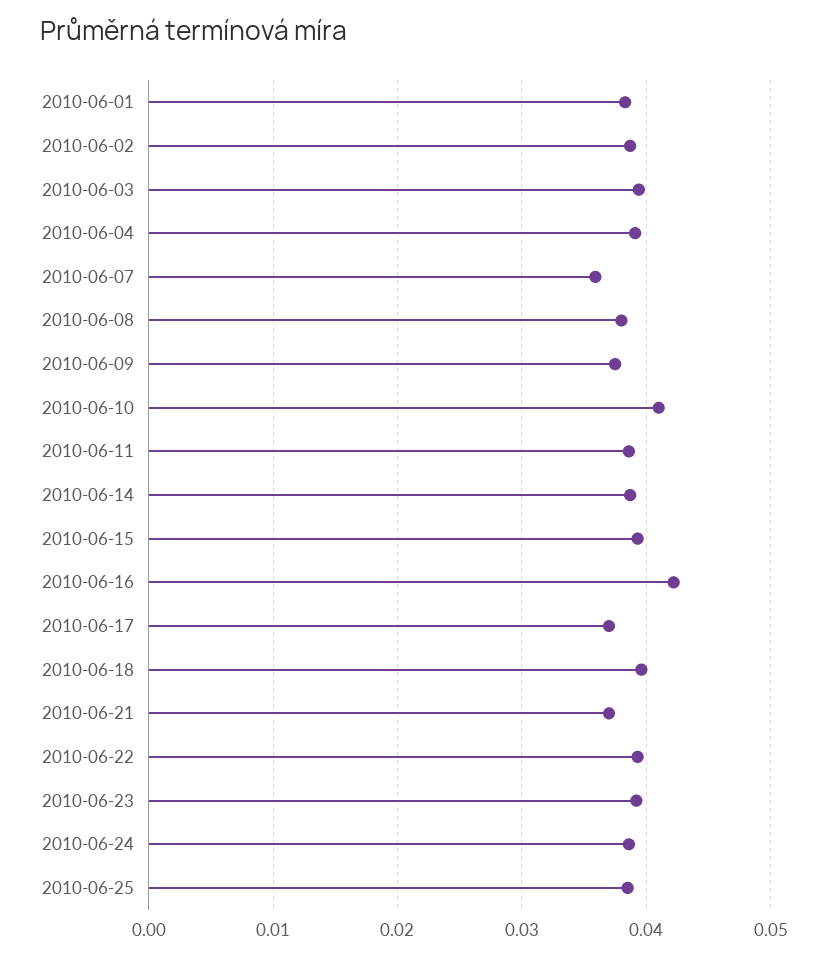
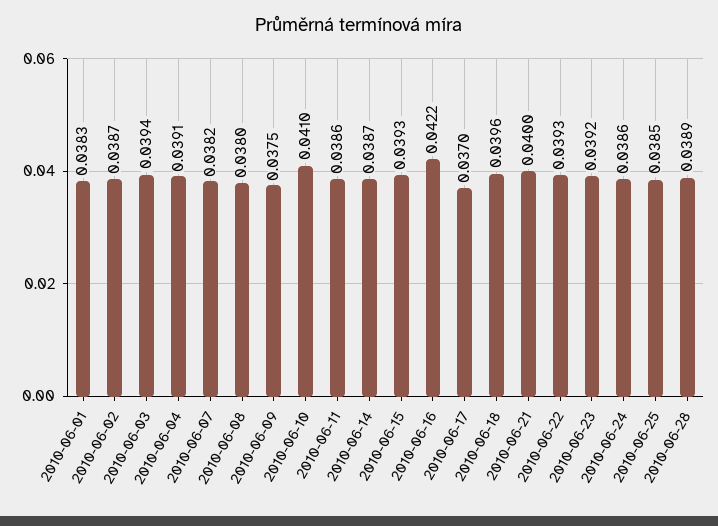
  {
    "2010-06-01": 0.0383,
    "2010-06-02": 0.0387,
    "2010-06-03": 0.0394,
    "2010-06-04": 0.0391,
-   "2010-06-07": 0.036,
+   "2010-06-07": 0.0382,
    "2010-06-08": 0.038,
    "2010-06-09": 0.0375,
    "2010-06-10": 0.041,
    "2010-06-11": 0.0386,
    "2010-06-14": 0.0387,
    "2010-06-15": 0.0393,
    "2010-06-16": 0.0422,
    "2010-06-17": 0.037,
    "2010-06-18": 0.0396,
-   "2010-06-21": 0.037,
+   "2010-06-21": 0.04,
    "2010-06-22": 0.0393,
    "2010-06-23": 0.0392,
    "2010-06-24": 0.0386,
-   "2010-06-25": 0.0385
+   "2010-06-25": 0.0385,
+   "2010-06-28": 0.0389
  }

